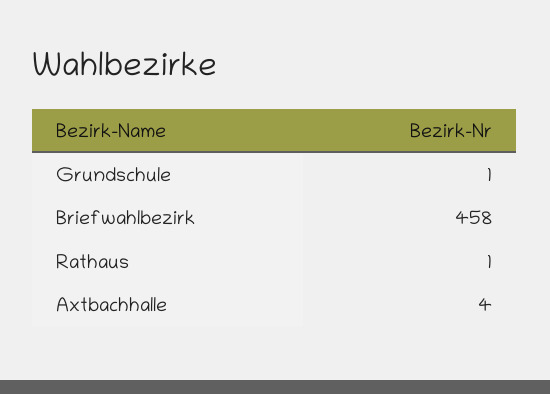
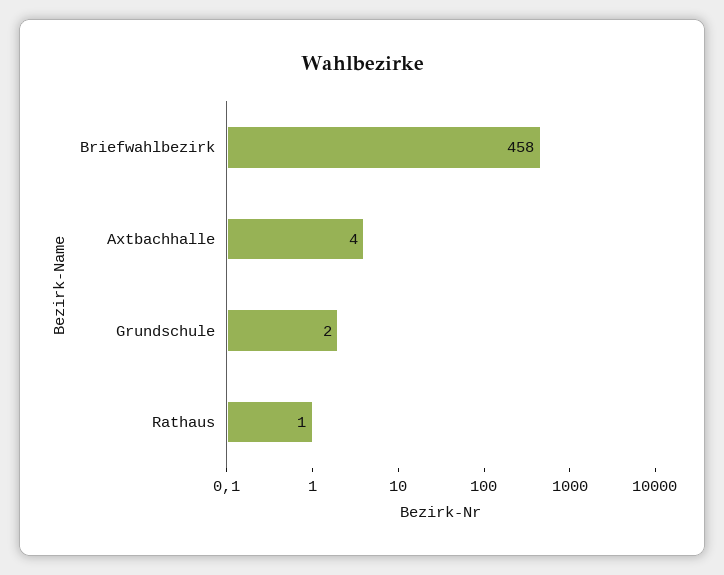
  {
-   "Grundschule": 1,
+   "Grundschule": 2,
    "Briefwahlbezirk": 458,
    "Rathaus": 1,
    "Axtbachhalle": 4
  }

